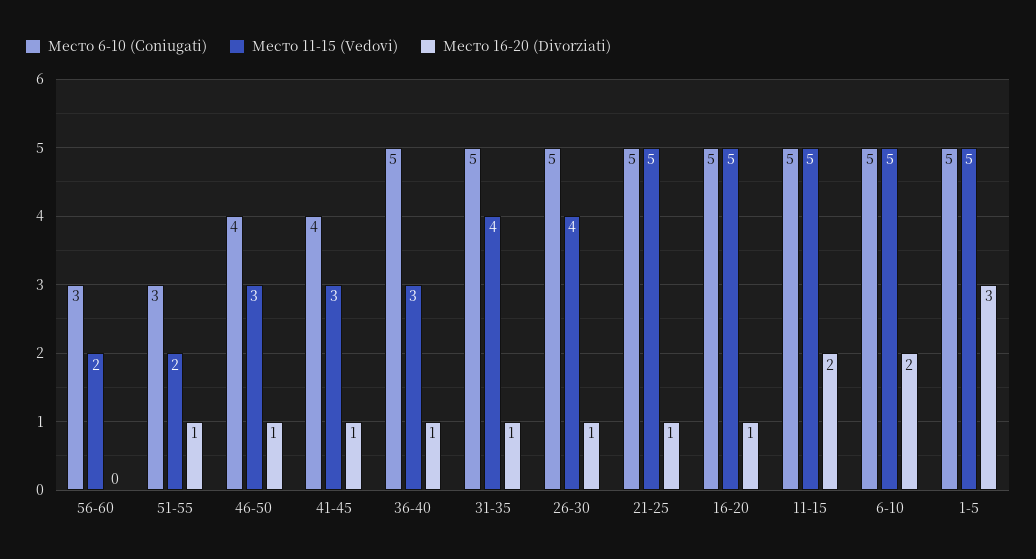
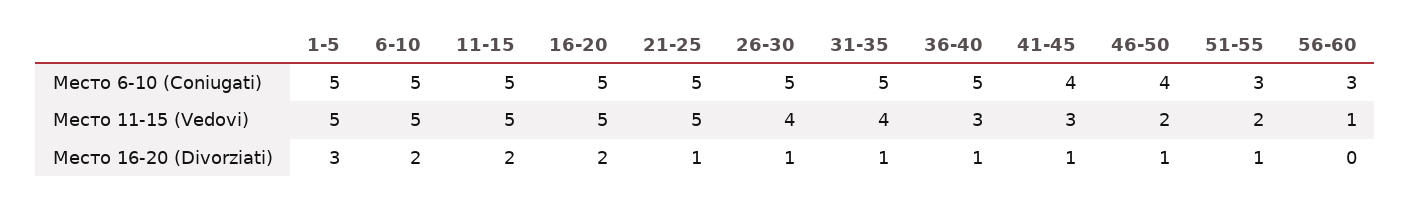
  {
    "Место 6-10 (Coniugati)": {
      "56-60": 3,
      "51-55": 3,
      "46-50": 4,
      "41-45": 4,
      "36-40": 5,
      "31-35": 5,
      "26-30": 5,
      "21-25": 5,
      "16-20": 5,
      "11-15": 5,
      "6-10": 5,
      "1-5": 5
    },
    "Место 11-15 (Vedovi)": {
-     "56-60": 2,
+     "56-60": 1,
      "51-55": 2,
-     "46-50": 3,
+     "46-50": 2,
      "41-45": 3,
      "36-40": 3,
      "31-35": 4,
      "26-30": 4,
      "21-25": 5,
      "16-20": 5,
      "11-15": 5,
      "6-10": 5,
      "1-5": 5
    },
    "Место 16-20 (Divorziati)": {
      "56-60": 0,
      "51-55": 1,
      "46-50": 1,
      "41-45": 1,
      "36-40": 1,
      "31-35": 1,
      "26-30": 1,
      "21-25": 1,
-     "16-20": 1,
+     "16-20": 2,
      "11-15": 2,
      "6-10": 2,
      "1-5": 3
    }
  }

